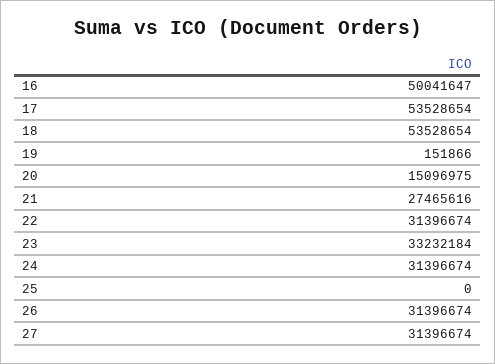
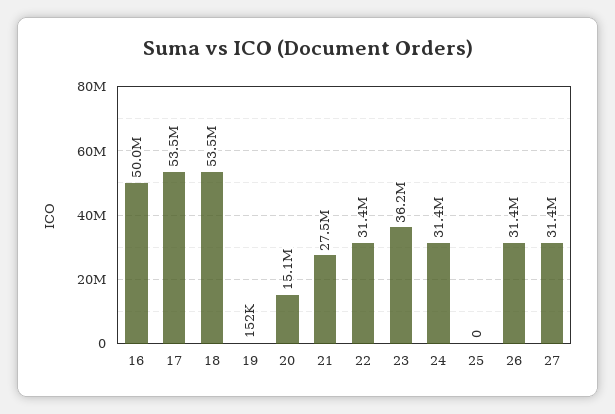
  {
    "16": 50041647,
    "17": 53528654,
    "18": 53528654,
    "19": 151866,
    "20": 15096975,
    "21": 27465616,
    "22": 31396674,
-   "23": 33232184,
+   "23": 36200000,
    "24": 31396674,
    "25": 0,
    "26": 31396674,
    "27": 31396674
  }

